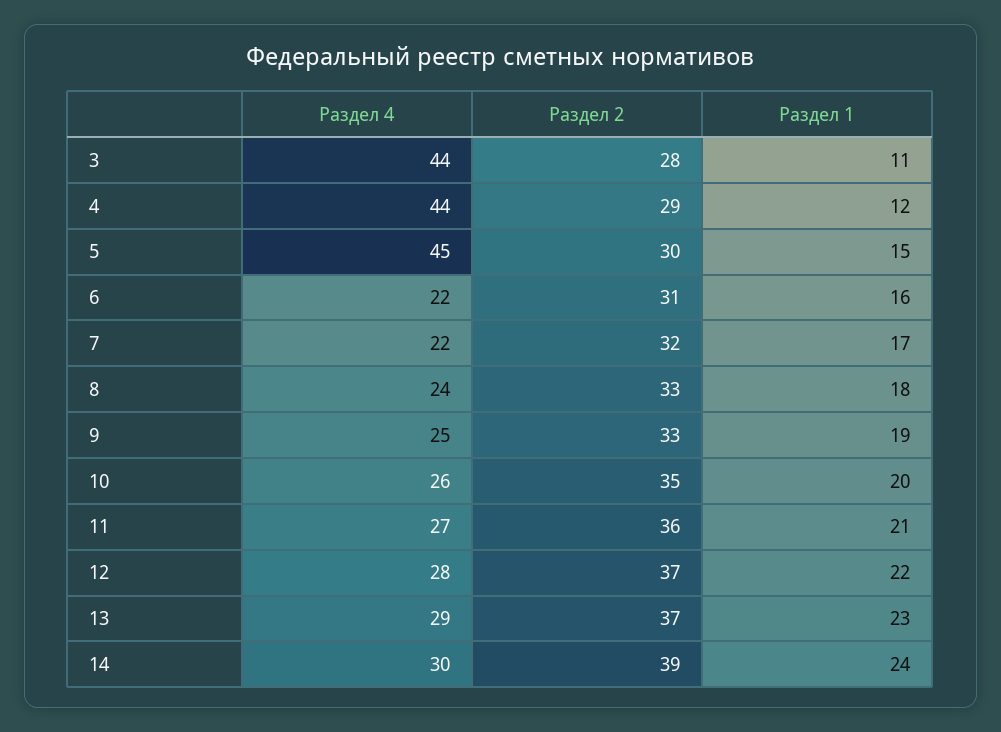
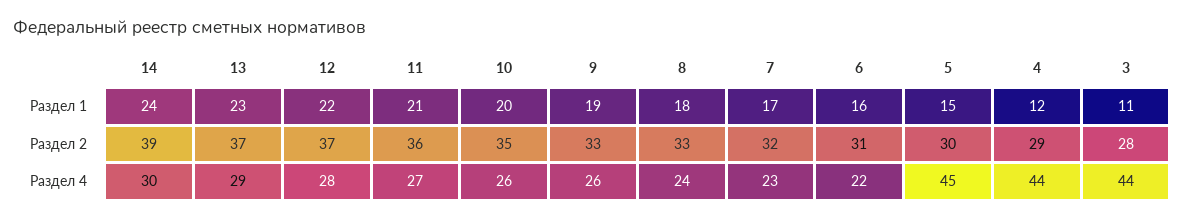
  {
    "Раздел 4": {
      "3": 44,
      "4": 44,
      "5": 45,
      "6": 22,
-     "7": 22,
+     "7": 23,
      "8": 24,
-     "9": 25,
+     "9": 26,
      "10": 26,
      "11": 27,
      "12": 28,
      "13": 29,
      "14": 30
    },
    "Раздел 2": {
      "3": 28,
      "4": 29,
      "5": 30,
      "6": 31,
      "7": 32,
      "8": 33,
      "9": 33,
      "10": 35,
      "11": 36,
      "12": 37,
      "13": 37,
      "14": 39
    },
    "Раздел 1": {
      "3": 11,
      "4": 12,
      "5": 15,
      "6": 16,
      "7": 17,
      "8": 18,
      "9": 19,
      "10": 20,
      "11": 21,
      "12": 22,
      "13": 23,
      "14": 24
    }
  }

